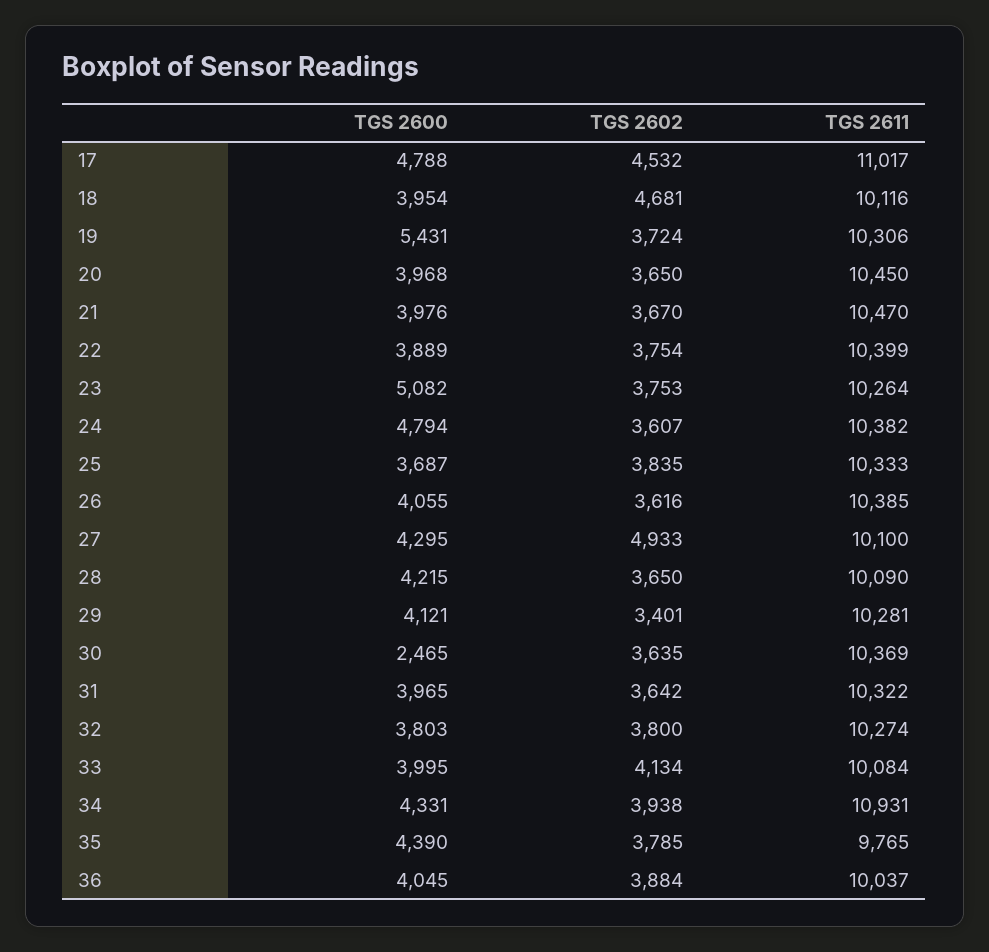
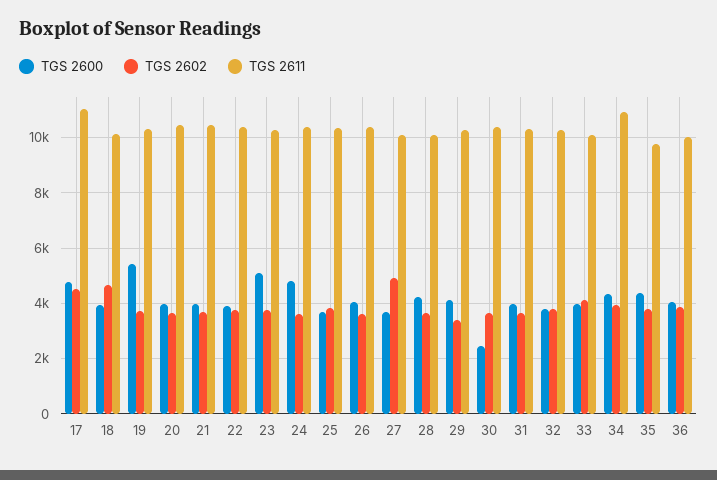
  {
    "TGS 2600": {
      "17": 4788,
      "18": 3954,
      "19": 5431,
      "20": 3968,
      "21": 3976,
      "22": 3889,
      "23": 5082,
      "24": 4794,
      "25": 3687,
      "26": 4055,
-     "27": 4295,
+     "27": 3750,
      "28": 4215,
      "29": 4121,
      "30": 2465,
      "31": 3965,
      "32": 3803,
      "33": 3995,
      "34": 4331,
      "35": 4390,
      "36": 4045
    },
    "TGS 2602": {
      "17": 4532,
      "18": 4681,
      "19": 3724,
      "20": 3650,
      "21": 3670,
      "22": 3754,
      "23": 3753,
      "24": 3607,
      "25": 3835,
      "26": 3616,
      "27": 4933,
      "28": 3650,
      "29": 3401,
      "30": 3635,
      "31": 3642,
      "32": 3800,
      "33": 4134,
      "34": 3938,
      "35": 3785,
      "36": 3884
    },
    "TGS 2611": {
      "17": 11017,
      "18": 10116,
      "19": 10306,
      "20": 10450,
      "21": 10470,
      "22": 10399,
      "23": 10264,
      "24": 10382,
      "25": 10333,
      "26": 10385,
      "27": 10100,
      "28": 10090,
      "29": 10281,
      "30": 10369,
      "31": 10322,
      "32": 10274,
      "33": 10084,
      "34": 10931,
      "35": 9765,
      "36": 10037
    }
  }

